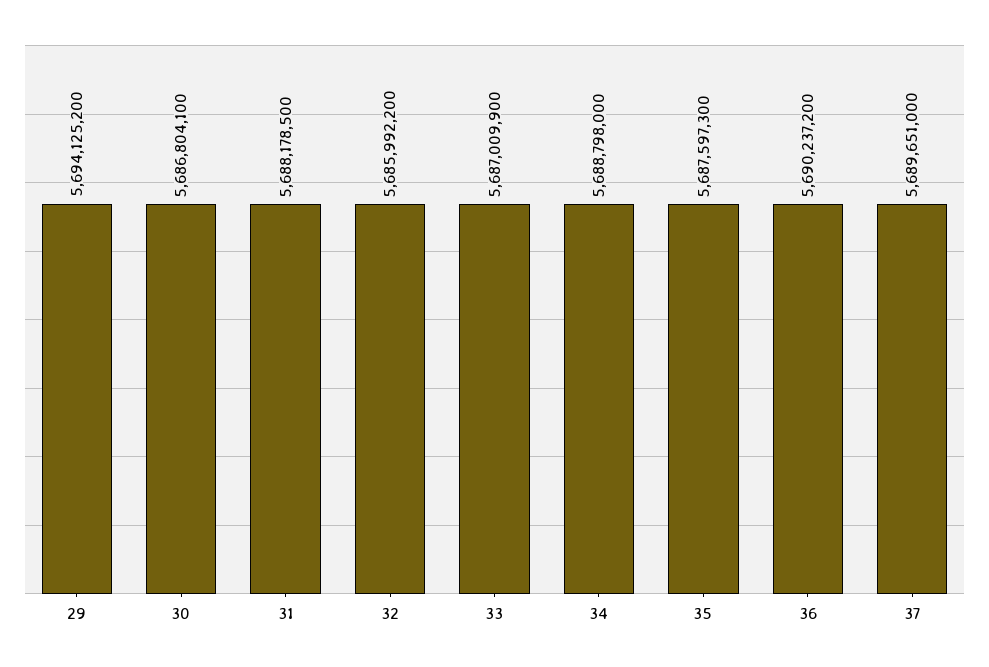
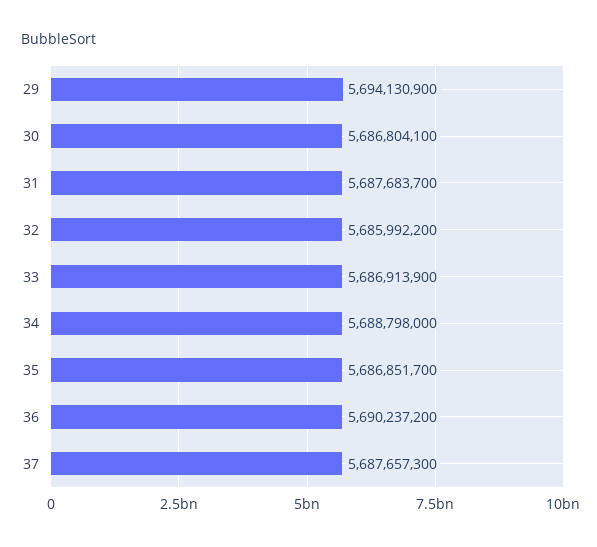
  {
-   "29": 5694125200,
+   "29": 5694130900,
    "30": 5686804100,
-   "31": 5688178500,
+   "31": 5687683700,
    "32": 5685992200,
-   "33": 5687009900,
+   "33": 5686913900,
    "34": 5688798000,
-   "35": 5687597300,
+   "35": 5686851700,
    "36": 5690237200,
-   "37": 5689651000
+   "37": 5687657300
  }

